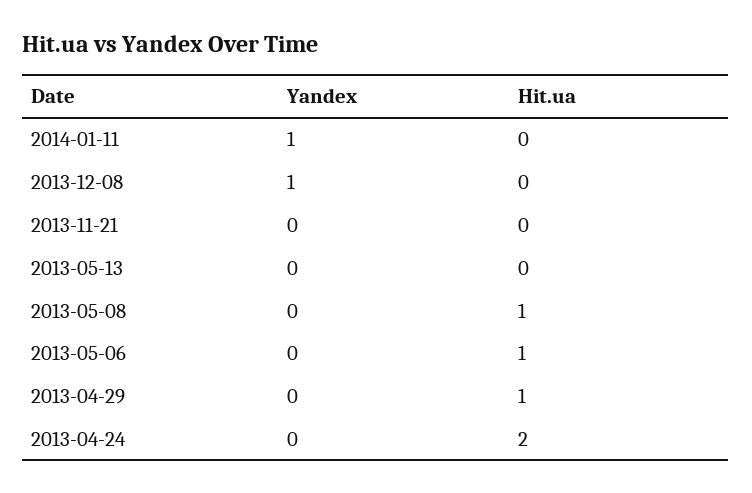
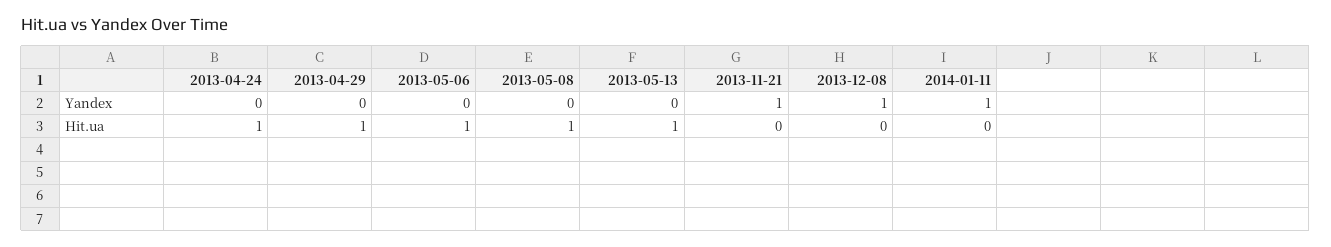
  {
    "Yandex": {
      "2014-01-11": 1,
      "2013-12-08": 1,
-     "2013-11-21": 0,
+     "2013-11-21": 1,
      "2013-05-13": 0,
      "2013-05-08": 0,
      "2013-05-06": 0,
      "2013-04-29": 0,
      "2013-04-24": 0
    },
    "Hit.ua": {
      "2014-01-11": 0,
      "2013-12-08": 0,
      "2013-11-21": 0,
-     "2013-05-13": 0,
+     "2013-05-13": 1,
      "2013-05-08": 1,
      "2013-05-06": 1,
      "2013-04-29": 1,
-     "2013-04-24": 2
+     "2013-04-24": 1
    }
  }

